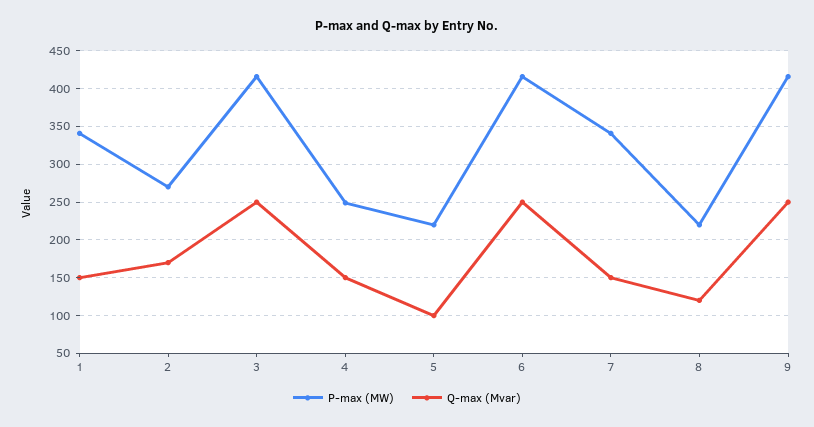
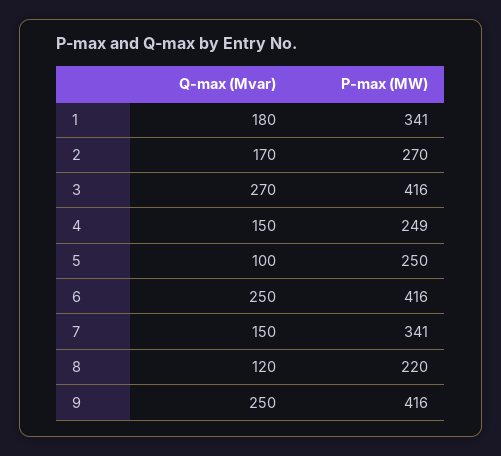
  {
    "P-max (MW)": {
      "1": 341,
      "2": 270,
      "3": 416,
      "4": 249,
-     "5": 220,
+     "5": 250,
      "6": 416,
      "7": 341,
      "8": 220,
      "9": 416
    },
    "Q-max (Mvar)": {
-     "1": 150,
+     "1": 180,
      "2": 170,
-     "3": 250,
+     "3": 270,
      "4": 150,
      "5": 100,
      "6": 250,
      "7": 150,
      "8": 120,
      "9": 250
    }
  }

